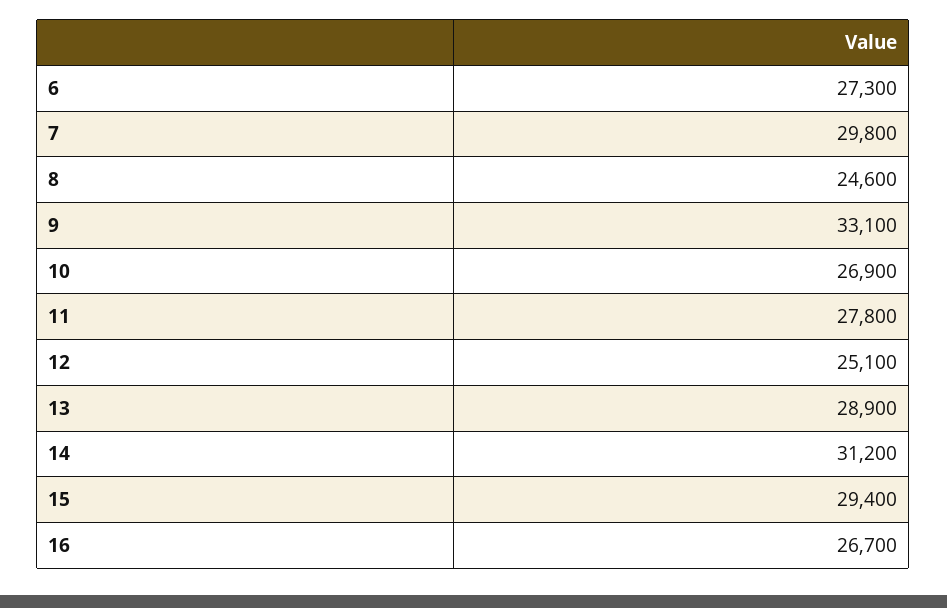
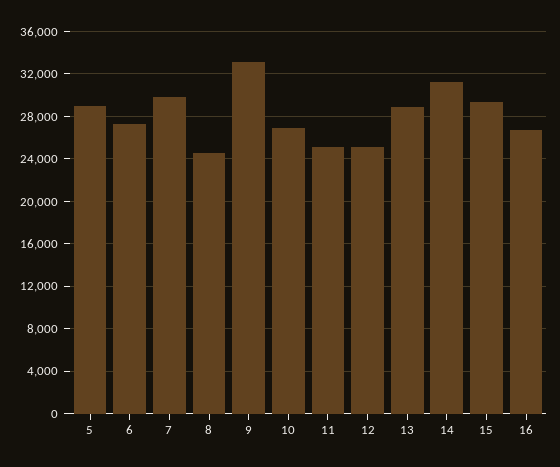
  {
    "6": 27300,
    "7": 29800,
    "8": 24600,
    "9": 33100,
    "10": 26900,
-   "11": 27800,
+   "11": 25000,
    "12": 25100,
    "13": 28900,
    "14": 31200,
    "15": 29400,
-   "16": 26700
+   "16": 26700,
+   "5": 29000
  }

